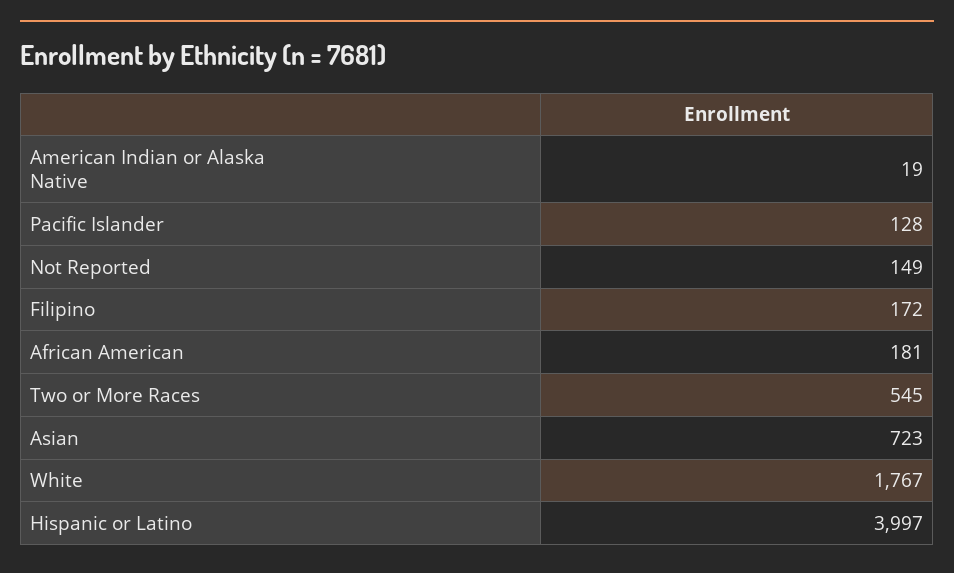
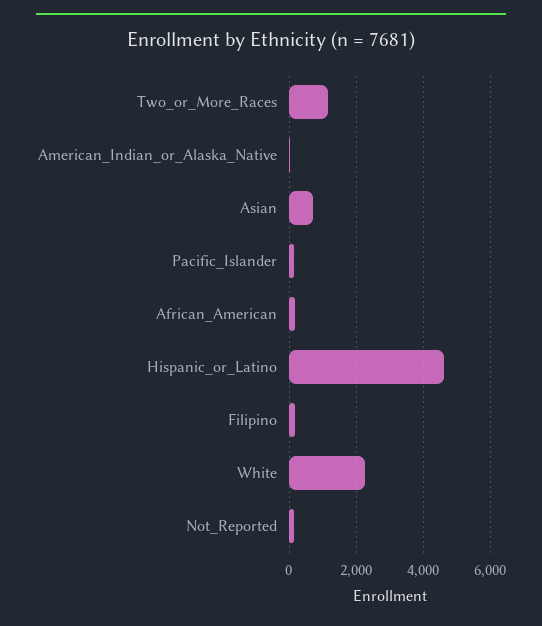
  {
    "American Indian or Alaska Native": 19,
    "Pacific Islander": 128,
    "Not Reported": 149,
    "Filipino": 172,
    "African American": 181,
-   "Two or More Races": 545,
+   "Two or More Races": 1200,
    "Asian": 723,
-   "White": 1767,
+   "White": 2200,
-   "Hispanic or Latino": 3997
+   "Hispanic or Latino": 4600
  }

